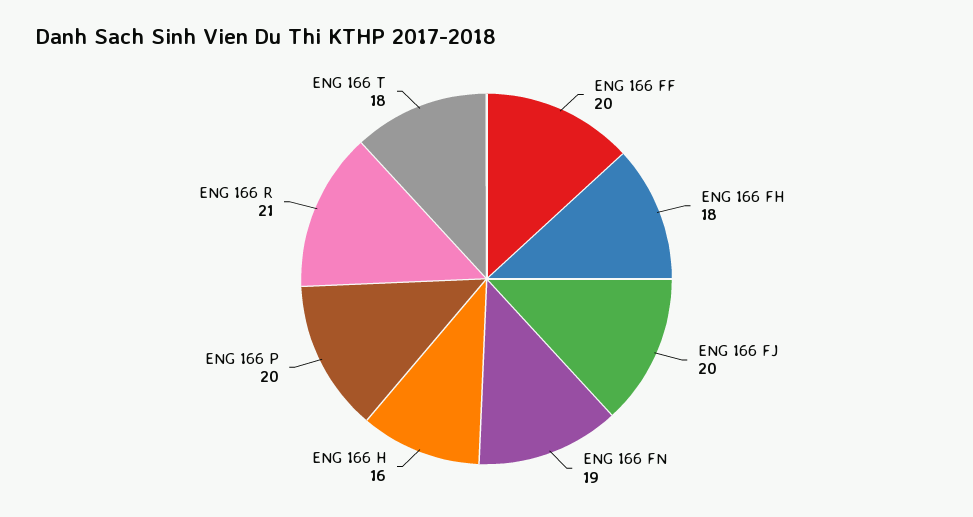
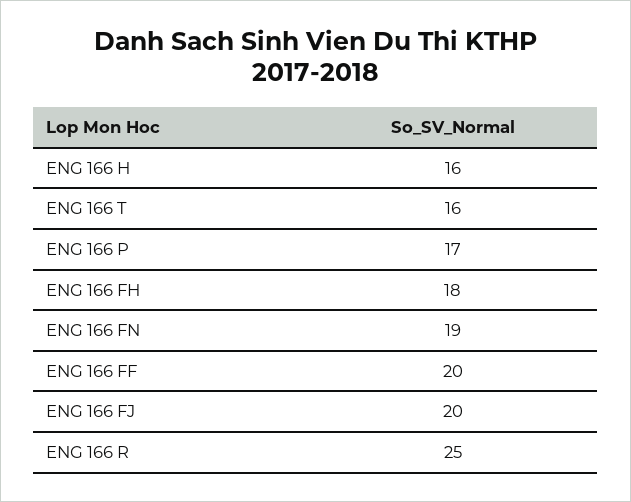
  {
    "ENG 166 FF": 20,
    "ENG 166 FH": 18,
    "ENG 166 FJ": 20,
    "ENG 166 FN": 19,
    "ENG 166 H": 16,
-   "ENG 166 P": 20,
+   "ENG 166 P": 17,
-   "ENG 166 R": 21,
+   "ENG 166 R": 25,
-   "ENG 166 T": 18
+   "ENG 166 T": 16
  }

